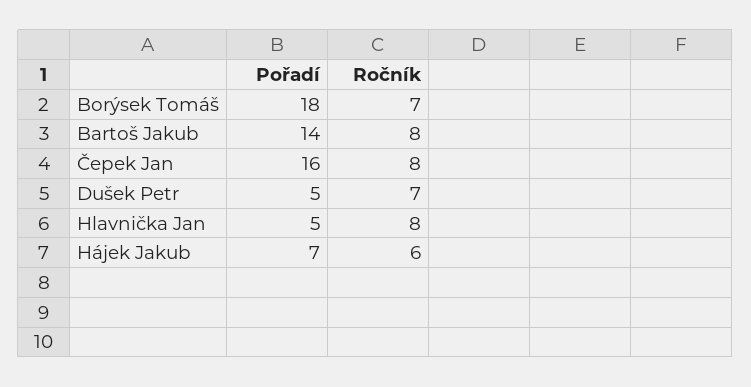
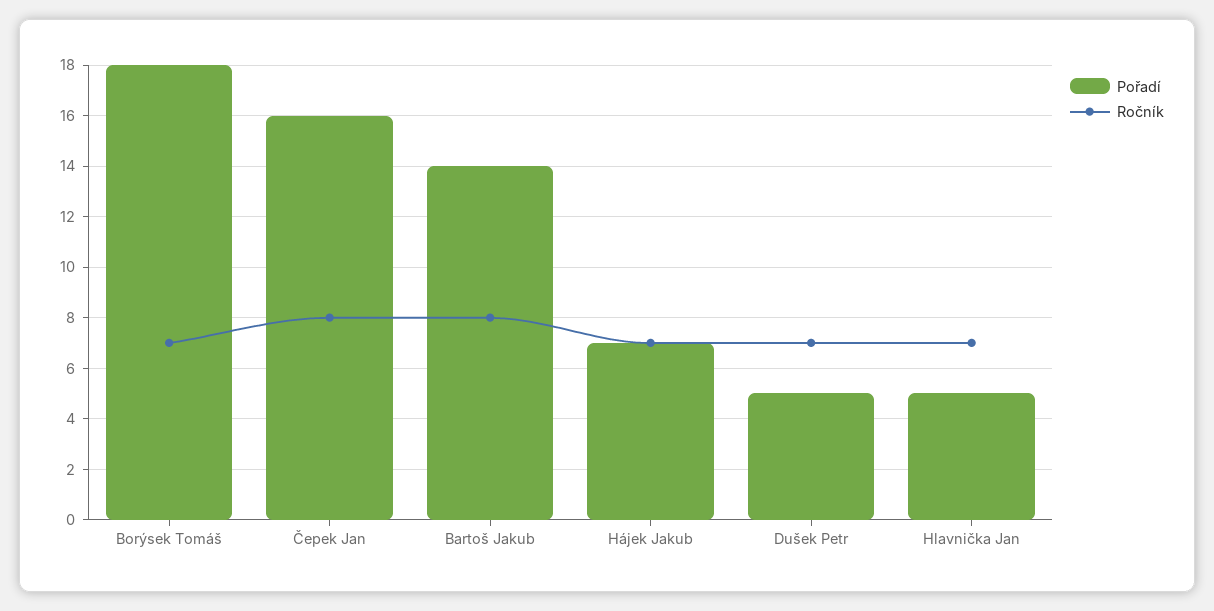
  {
    "Pořadí": {
      "Borýsek Tomáš": 18,
      "Bartoš Jakub": 14,
      "Čepek Jan": 16,
      "Dušek Petr": 5,
      "Hlavnička Jan": 5,
      "Hájek Jakub": 7
    },
    "Ročník": {
      "Borýsek Tomáš": 7,
      "Bartoš Jakub": 8,
      "Čepek Jan": 8,
      "Dušek Petr": 7,
-     "Hlavnička Jan": 8,
+     "Hlavnička Jan": 7,
-     "Hájek Jakub": 6
+     "Hájek Jakub": 7
    }
  }

